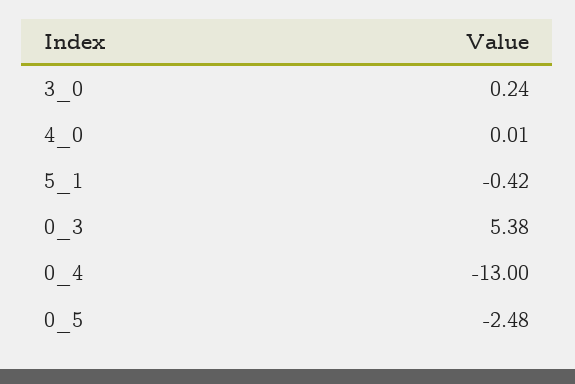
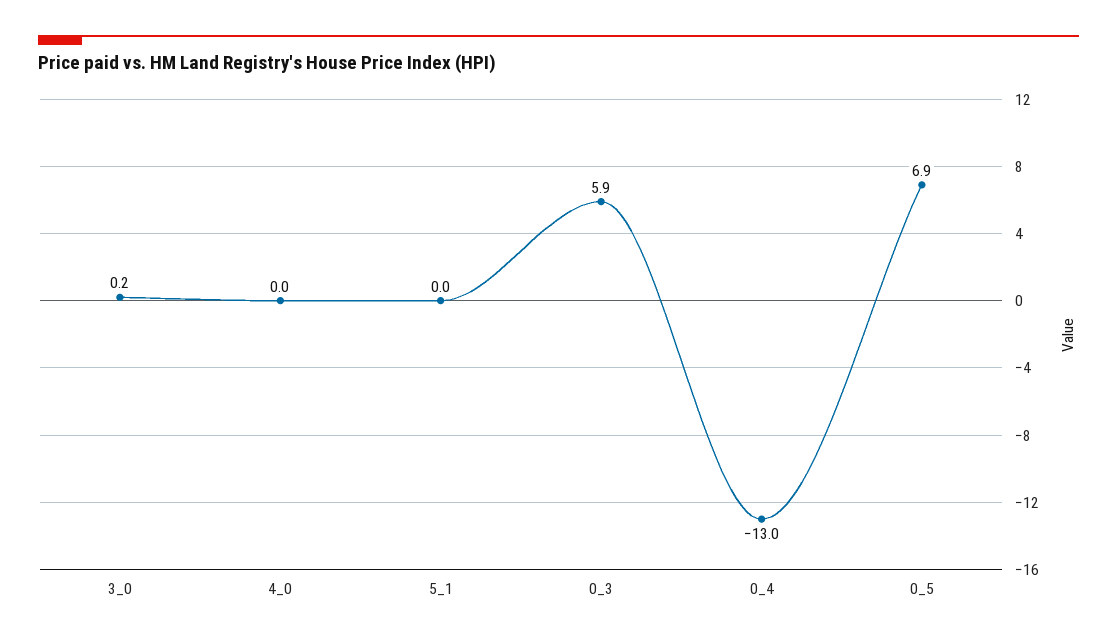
  {
    "3_0": 0.24,
    "4_0": 0.01,
-   "5_1": -0.42,
+   "5_1": 0,
-   "0_3": 5.38,
+   "0_3": 5.9,
    "0_4": -13,
-   "0_5": -2.48
+   "0_5": 6.9
  }

